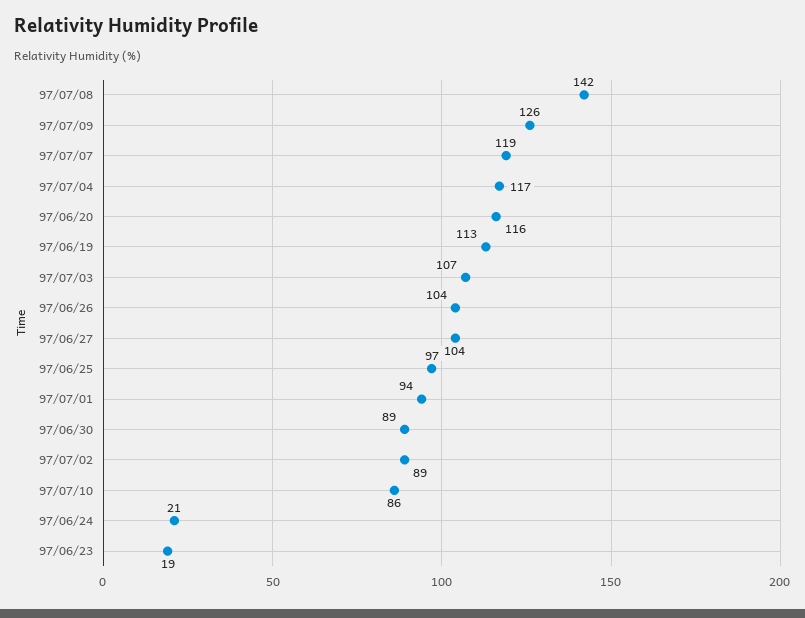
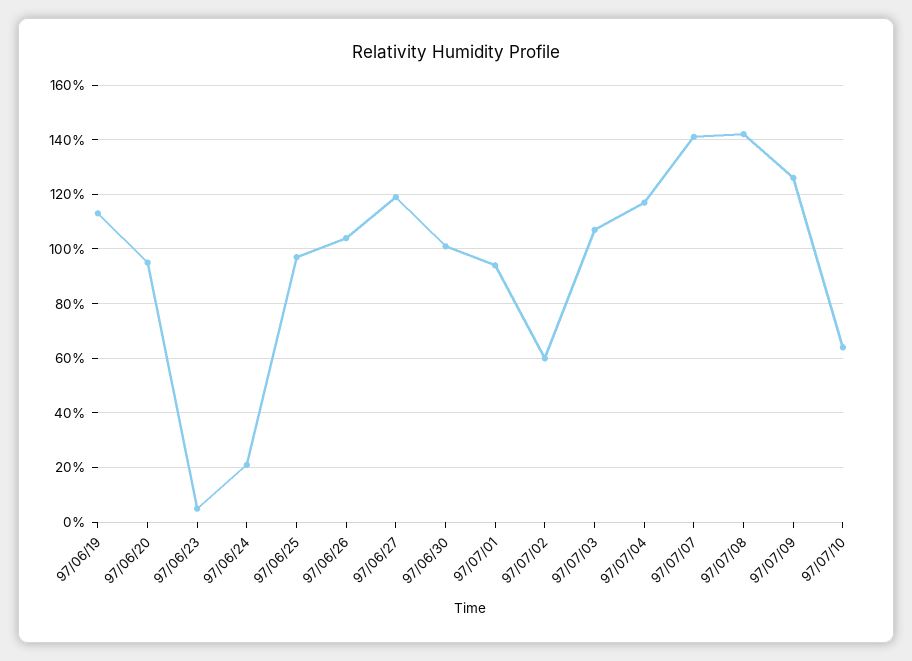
  {
    "97/07/08": 142,
    "97/07/09": 126,
-   "97/07/07": 119,
+   "97/07/07": 140,
    "97/07/04": 117,
-   "97/06/20": 116,
+   "97/06/20": 95,
    "97/06/19": 113,
    "97/07/03": 107,
    "97/06/26": 104,
-   "97/06/27": 104,
+   "97/06/27": 120,
    "97/06/25": 97,
    "97/07/01": 94,
-   "97/06/30": 89,
+   "97/06/30": 100,
-   "97/07/02": 89,
+   "97/07/02": 60,
-   "97/07/10": 86,
+   "97/07/10": 65,
    "97/06/24": 21,
-   "97/06/23": 19
+   "97/06/23": 5
  }

